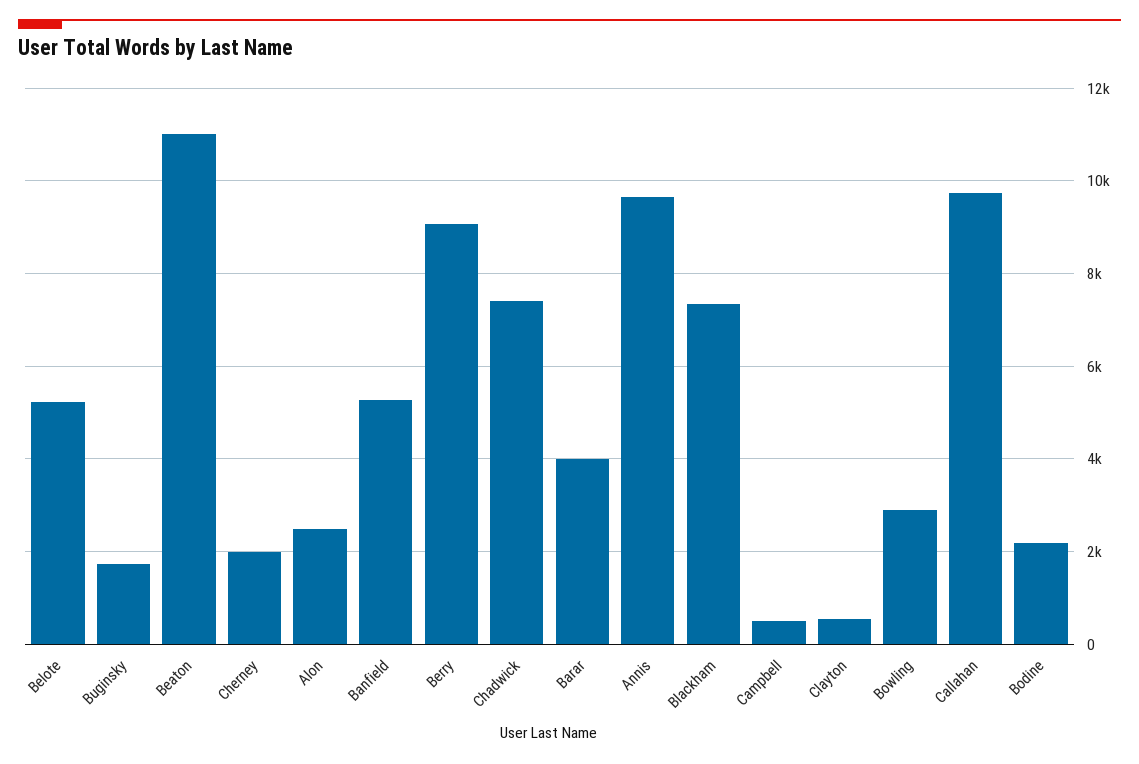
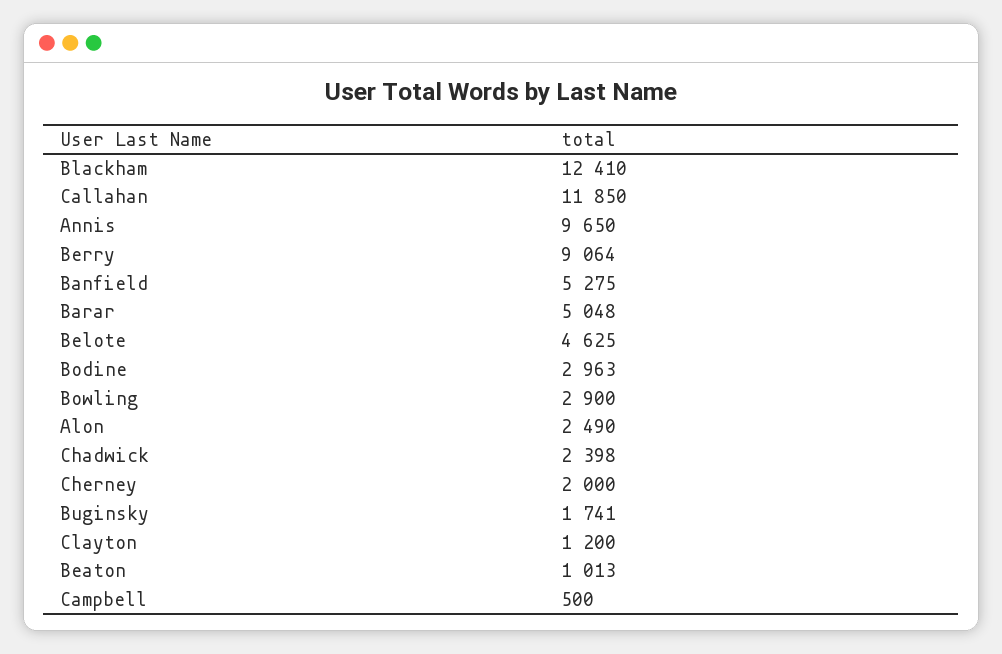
  {
-   "Belote": 5200,
+   "Belote": 4625,
    "Buginsky": 1741,
-   "Beaton": 11000,
+   "Beaton": 1013,
    "Cherney": 2000,
    "Alon": 2490,
    "Banfield": 5275,
    "Berry": 9064,
-   "Chadwick": 7400,
+   "Chadwick": 2398,
-   "Barar": 4000,
+   "Barar": 5048,
    "Annis": 9650,
-   "Blackham": 7400,
+   "Blackham": 12410,
    "Campbell": 500,
-   "Clayton": 600,
+   "Clayton": 1200,
    "Bowling": 2900,
-   "Callahan": 9800,
+   "Callahan": 11850,
-   "Bodine": 2200
+   "Bodine": 2963
  }

